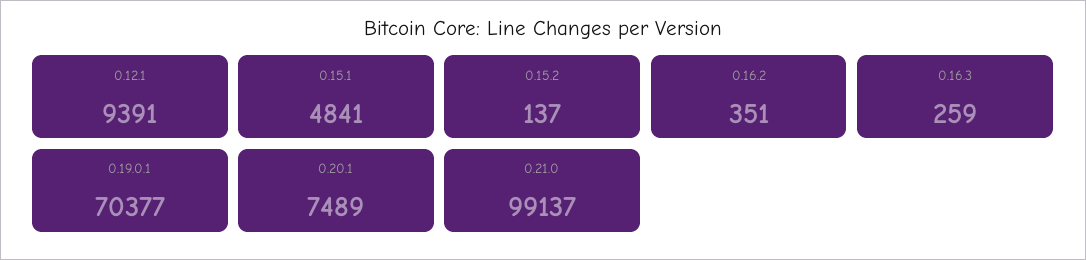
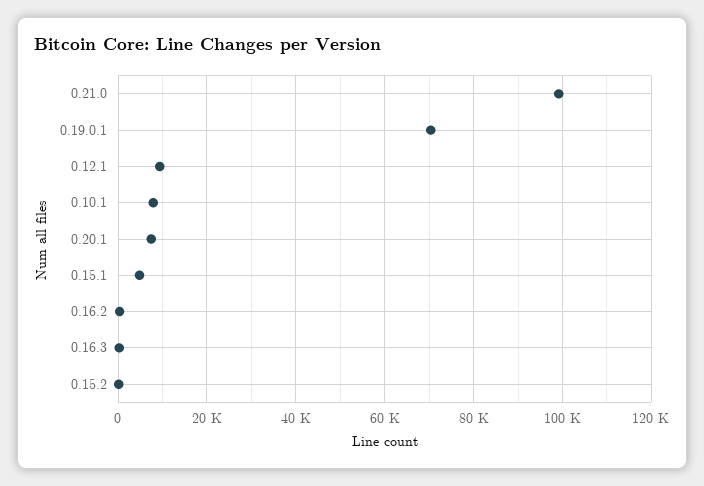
  {
    "0.12.1": 9391,
    "0.15.1": 4841,
    "0.15.2": 137,
    "0.16.2": 351,
    "0.16.3": 259,
    "0.19.0.1": 70377,
    "0.20.1": 7489,
-   "0.21.0": 99137
+   "0.21.0": 99137,
+   "0.10.1": 8000
  }

